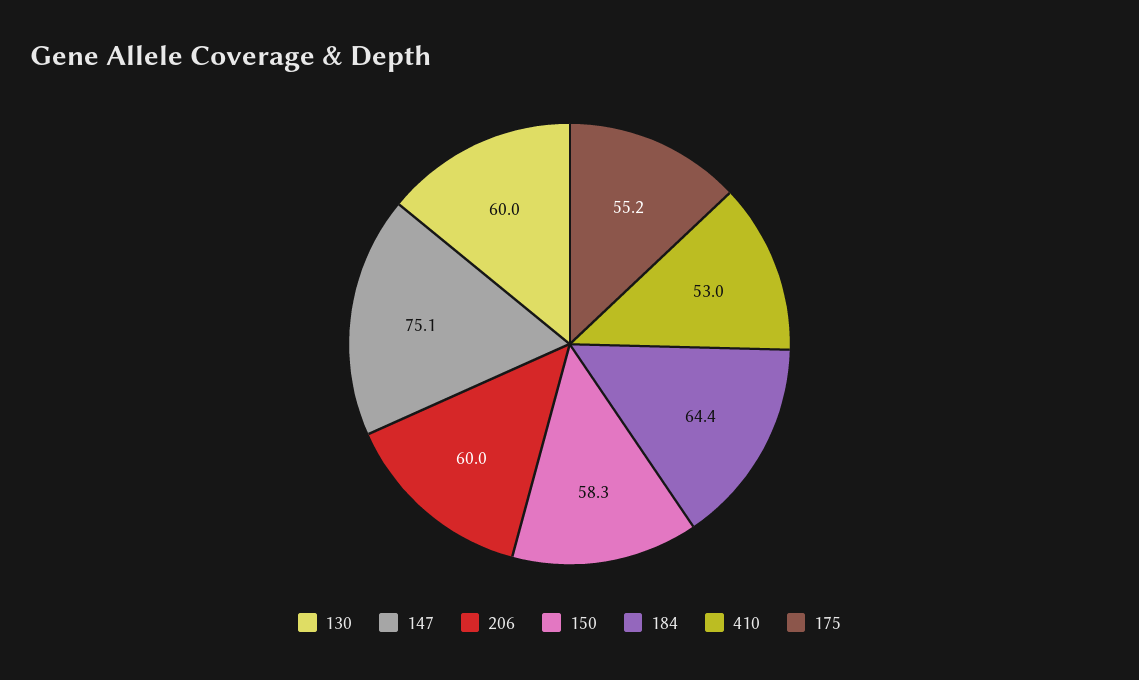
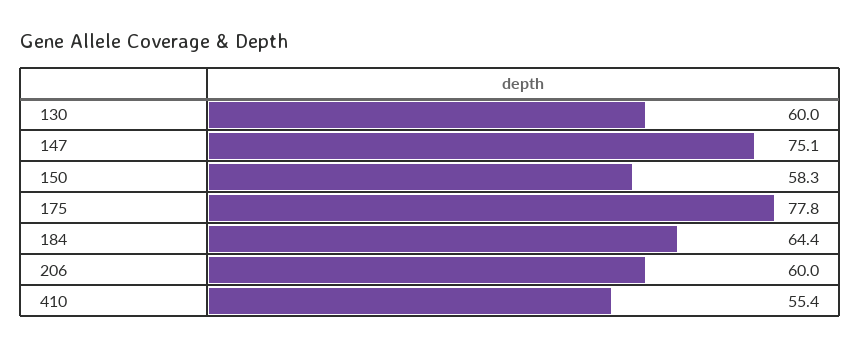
  {
    "130": 60,
    "147": 75.1,
    "206": 60,
    "150": 58.3,
    "184": 64.4,
-   "410": 53,
+   "410": 55.4,
-   "175": 55.2
+   "175": 77.8
  }

